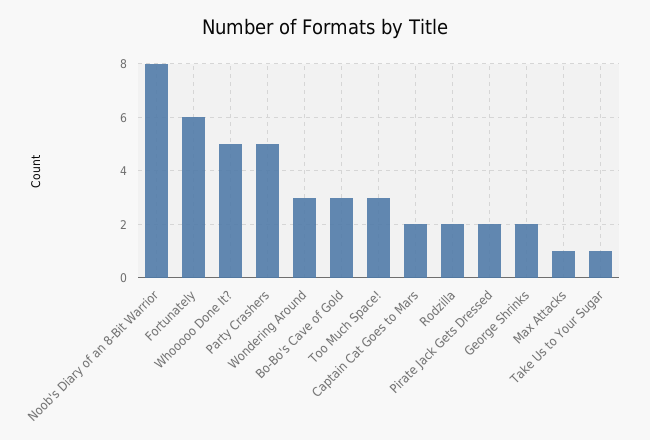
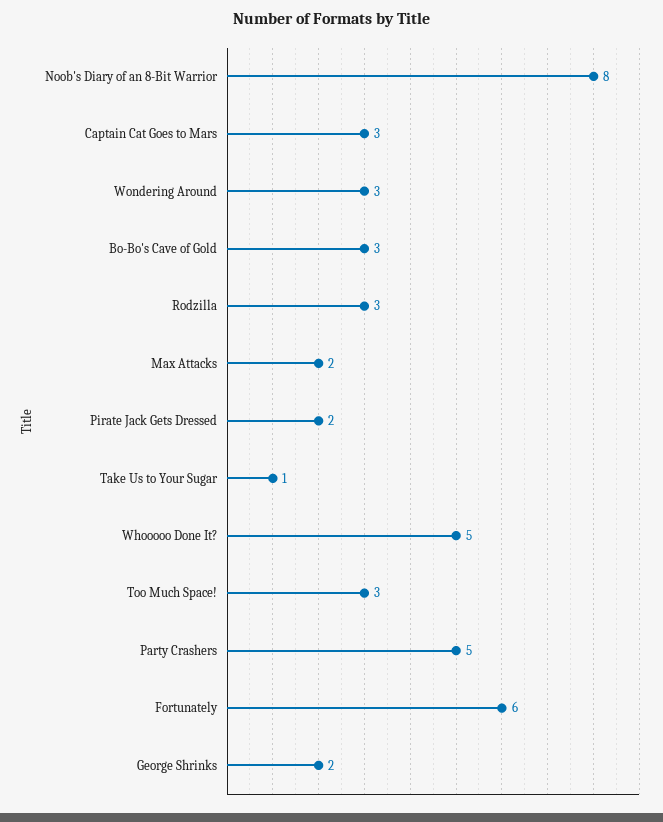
  {
    "Noob's Diary of an 8-Bit Warrior": 8,
    "Fortunately": 6,
    "Whooooo Done It?": 5,
    "Party Crashers": 5,
    "Wondering Around": 3,
    "Bo-Bo's Cave of Gold": 3,
    "Too Much Space!": 3,
-   "Captain Cat Goes to Mars": 2,
+   "Captain Cat Goes to Mars": 3,
-   "Rodzilla": 2,
+   "Rodzilla": 3,
    "Pirate Jack Gets Dressed": 2,
    "George Shrinks": 2,
-   "Max Attacks": 1,
+   "Max Attacks": 2,
    "Take Us to Your Sugar": 1
  }

